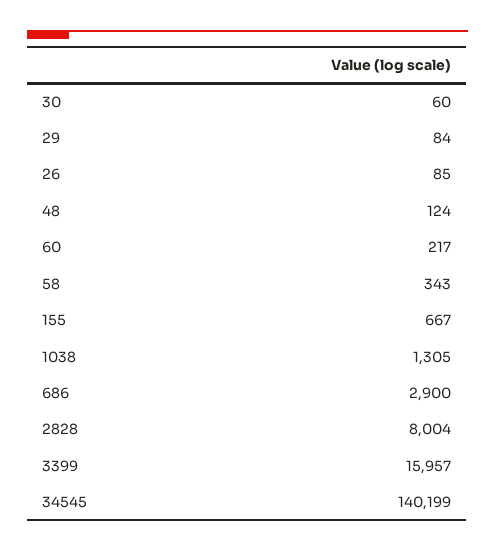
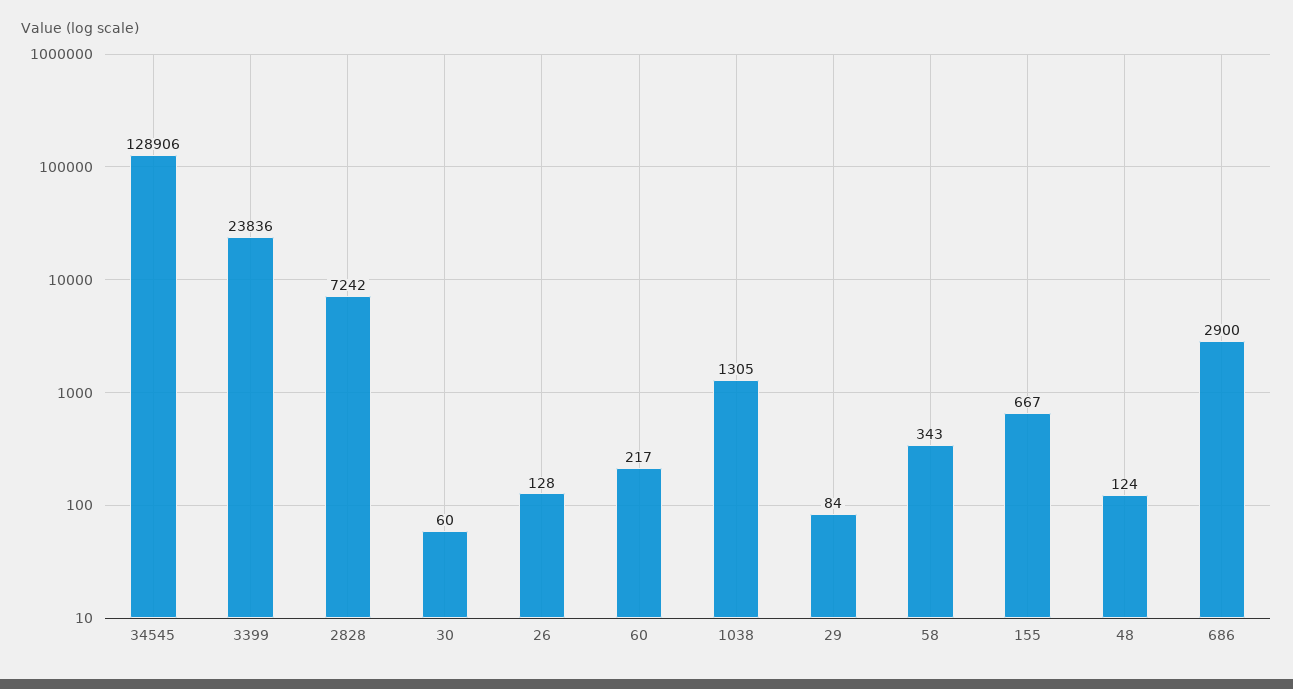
  {
    "30": 60,
    "29": 84,
-   "26": 85,
+   "26": 128,
    "48": 124,
    "60": 217,
    "58": 343,
    "155": 667,
    "1038": 1305,
    "686": 2900,
-   "2828": 8004,
+   "2828": 7242,
-   "3399": 15957,
+   "3399": 23836,
-   "34545": 140199
+   "34545": 128906
  }

